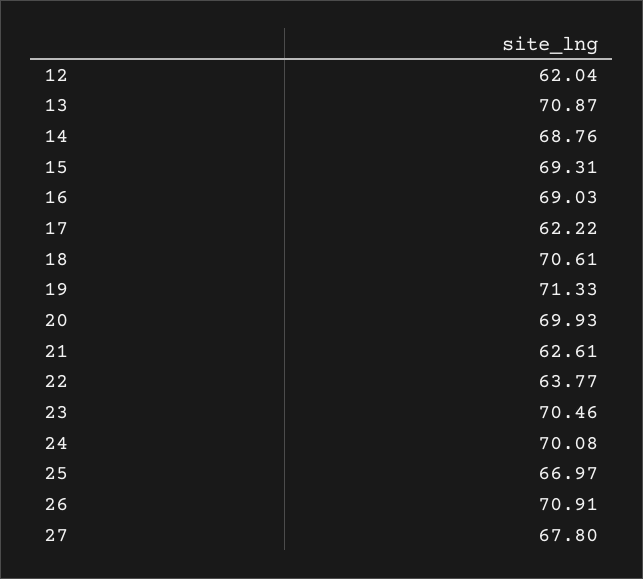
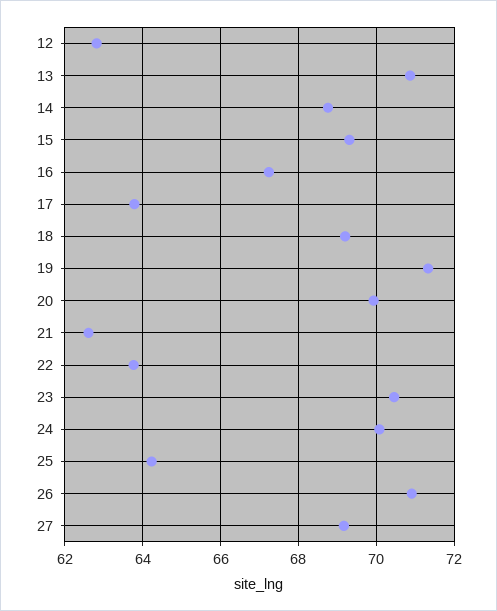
  {
-   "12": 62.04,
+   "12": 62.8,
    "13": 70.87,
    "14": 68.76,
    "15": 69.31,
-   "16": 69.03,
+   "16": 67.2,
-   "17": 62.22,
+   "17": 63.8,
-   "18": 70.61,
+   "18": 69.2,
    "19": 71.33,
    "20": 69.93,
    "21": 62.61,
    "22": 63.77,
    "23": 70.46,
    "24": 70.08,
-   "25": 66.97,
+   "25": 64.2,
    "26": 70.91,
-   "27": 67.8
+   "27": 69.2
  }

